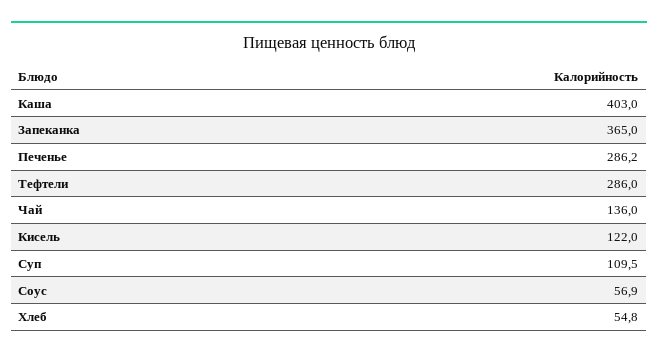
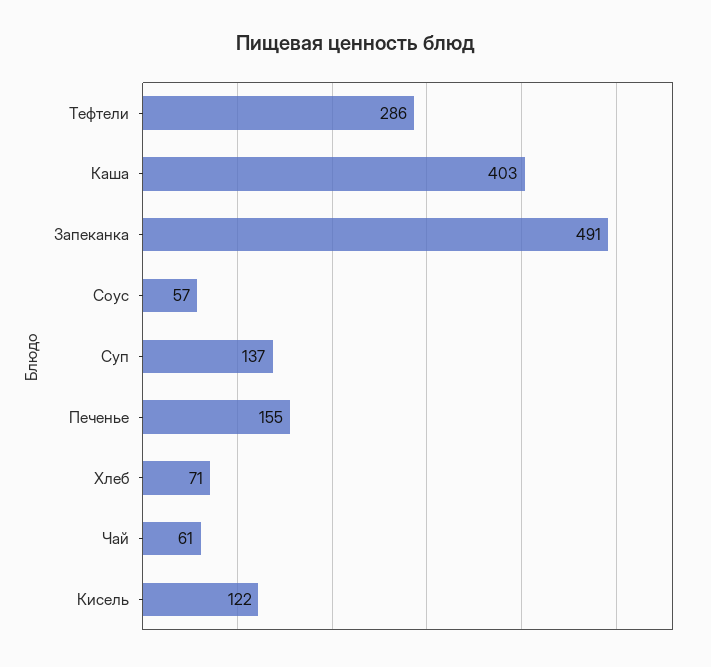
  {
    "Каша": 403,
-   "Запеканка": 365,
+   "Запеканка": 491,
-   "Печенье": 286.2,
+   "Печенье": 155,
    "Тефтели": 286,
-   "Чай": 136,
+   "Чай": 61,
    "Кисель": 122,
-   "Суп": 109.5,
+   "Суп": 137,
    "Соус": 56.9,
-   "Хлеб": 54.8
+   "Хлеб": 71
  }

